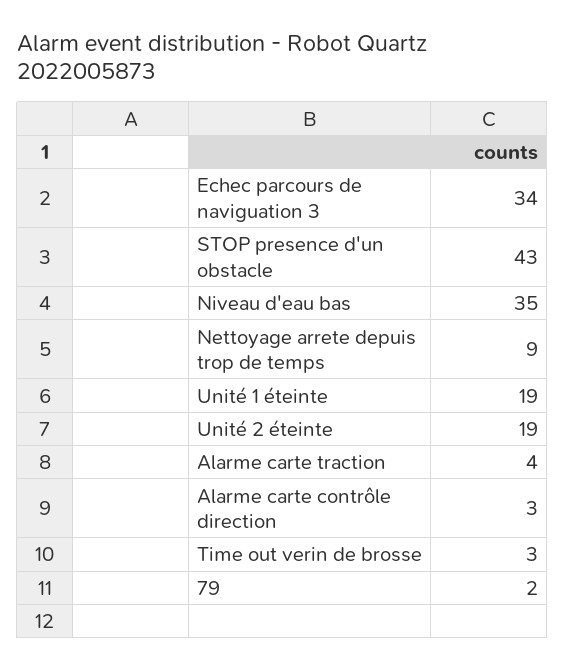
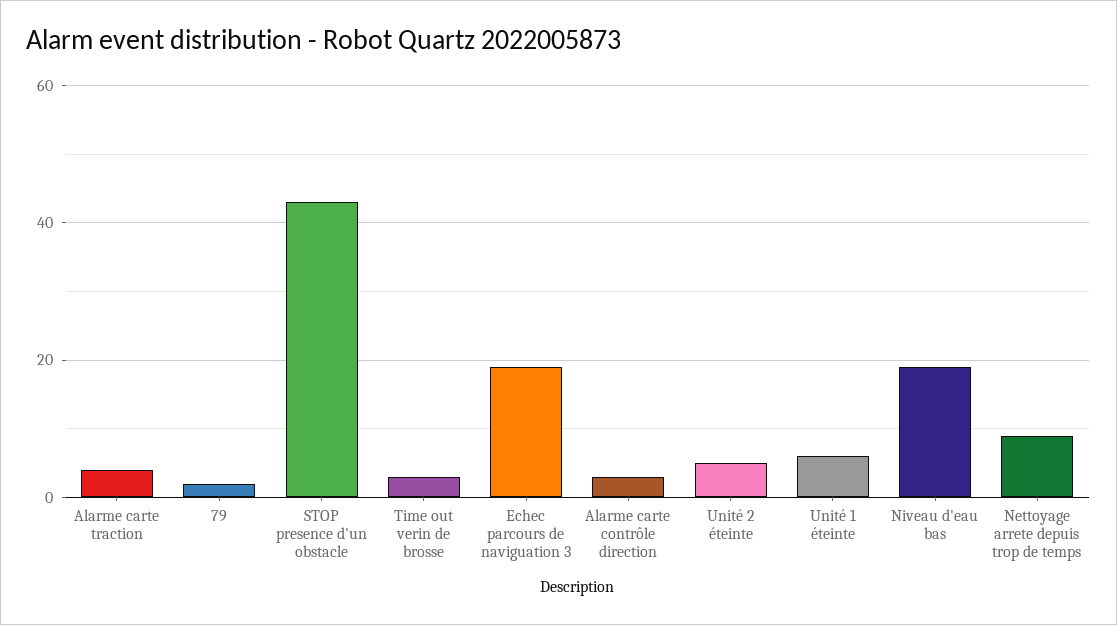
  {
-   "Echec parcours de naviguation 3": 34,
+   "Echec parcours de naviguation 3": 20,
    "STOP presence d'un obstacle": 43,
-   "Niveau d'eau bas": 35,
+   "Niveau d'eau bas": 20,
    "Nettoyage arrete depuis trop de temps": 9,
-   "Unité 1 éteinte": 19,
+   "Unité 1 éteinte": 5,
-   "Unité 2 éteinte": 19,
+   "Unité 2 éteinte": 5,
    "Alarme carte traction": 4,
    "Alarme carte contrôle direction": 3,
    "Time out verin de brosse": 3,
    "79": 2
  }

